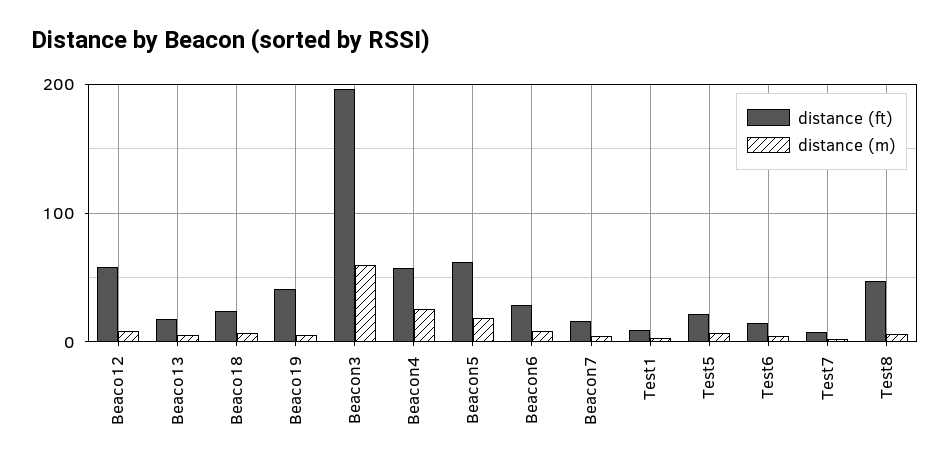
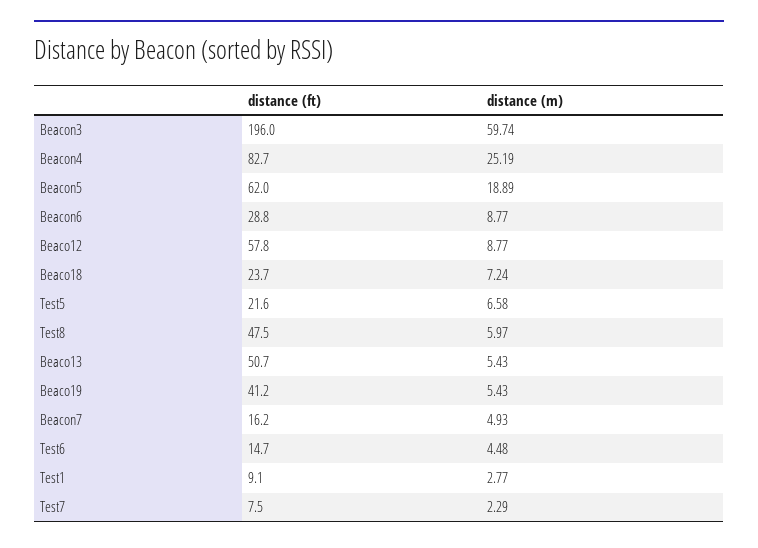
  {
    "distance (ft)": {
      "Beaco12": 57.8,
-     "Beaco13": 20,
+     "Beaco13": 50.7,
      "Beaco18": 23.7,
      "Beaco19": 41.2,
      "Beacon3": 196,
-     "Beacon4": 60,
+     "Beacon4": 82.7,
      "Beacon5": 62,
      "Beacon6": 28.8,
      "Beacon7": 16.2,
      "Test1": 9.1,
      "Test5": 21.6,
      "Test6": 14.7,
      "Test7": 7.5,
      "Test8": 47.5
    },
    "distance (m)": {
      "Beaco12": 8.77,
      "Beaco13": 5.43,
      "Beaco18": 7.24,
      "Beaco19": 5.43,
      "Beacon3": 59.74,
      "Beacon4": 25.19,
      "Beacon5": 18.89,
      "Beacon6": 8.77,
      "Beacon7": 4.93,
      "Test1": 2.77,
      "Test5": 6.58,
      "Test6": 4.48,
      "Test7": 2.29,
      "Test8": 5.97
    }
  }

